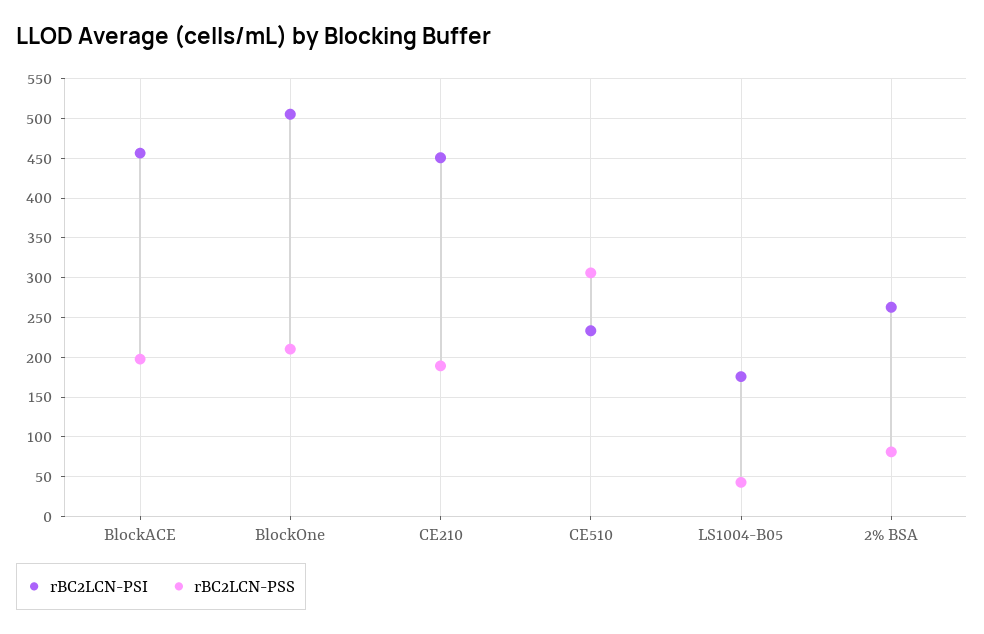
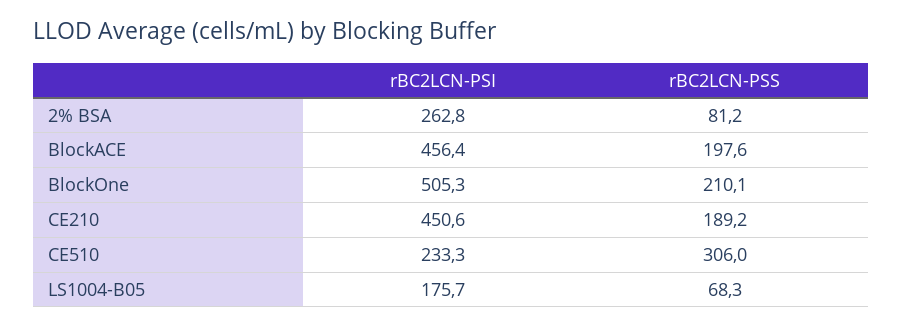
  {
    "rBC2LCN-PSI": {
      "BlockACE": 456.4,
      "BlockOne": 505.3,
      "CE210": 450.6,
      "CE510": 233.3,
      "LS1004-B05": 175.7,
      "2% BSA": 262.8
    },
    "rBC2LCN-PSS": {
      "BlockACE": 197.6,
      "BlockOne": 210.1,
      "CE210": 189.2,
      "CE510": 306,
-     "LS1004-B05": 40,
+     "LS1004-B05": 68.3,
      "2% BSA": 81.2
    }
  }

